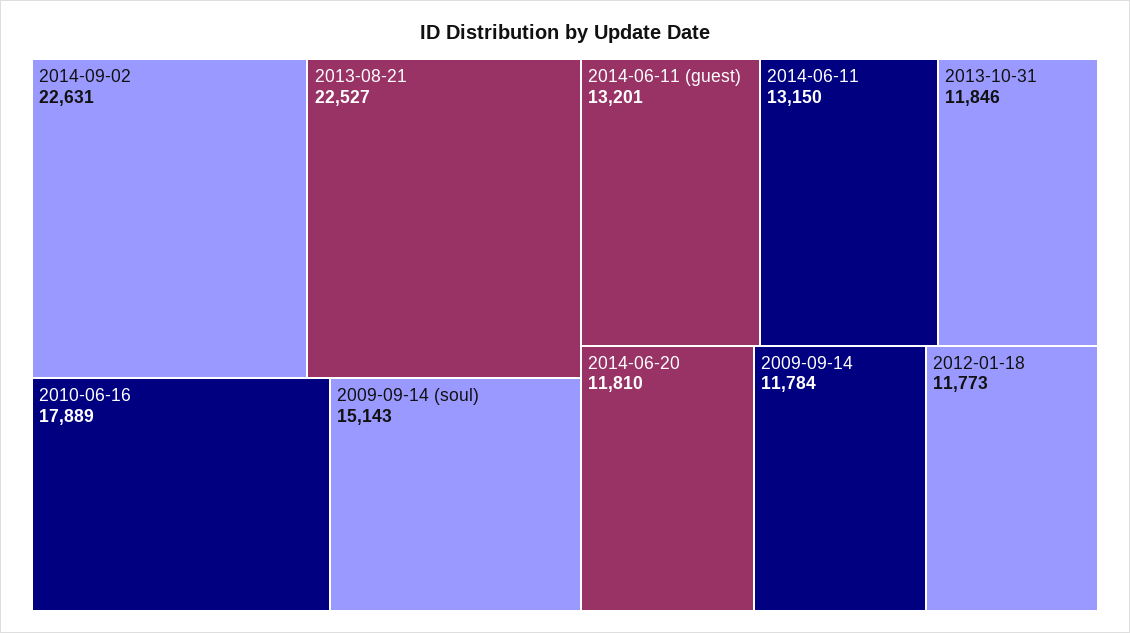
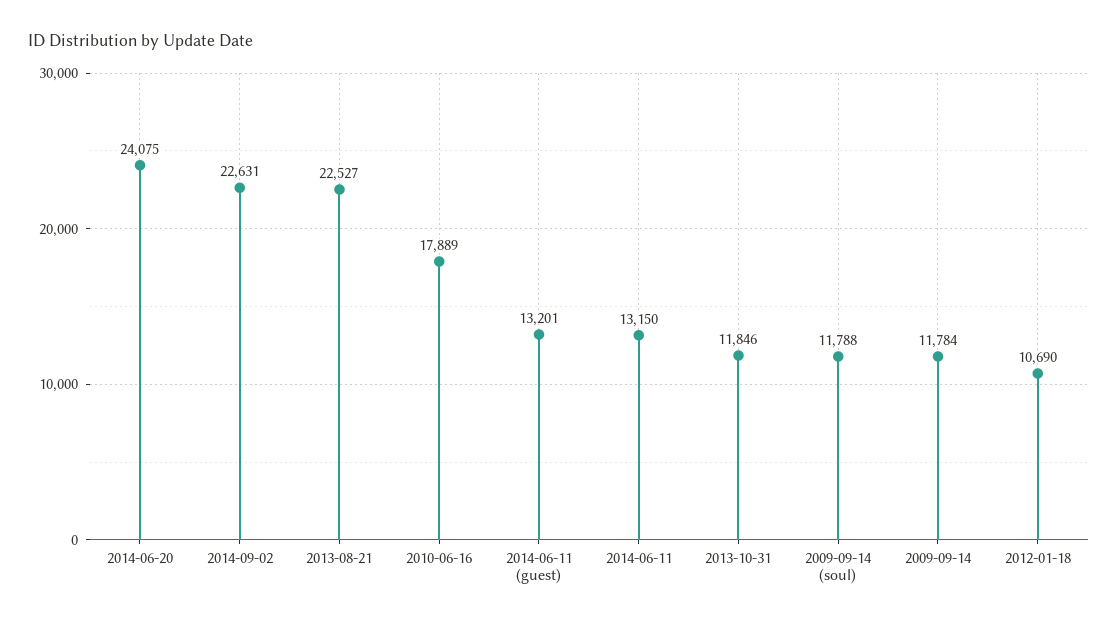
  {
    "2014-09-02": 22631,
    "2013-08-21": 22527,
    "2010-06-16": 17889,
-   "2009-09-14 (soul)": 15143,
+   "2009-09-14 (soul)": 11788,
    "2014-06-11 (guest)": 13201,
    "2014-06-11": 13150,
    "2013-10-31": 11846,
-   "2014-06-20": 11810,
+   "2014-06-20": 24075,
    "2009-09-14": 11784,
-   "2012-01-18": 11773
+   "2012-01-18": 10690
  }

